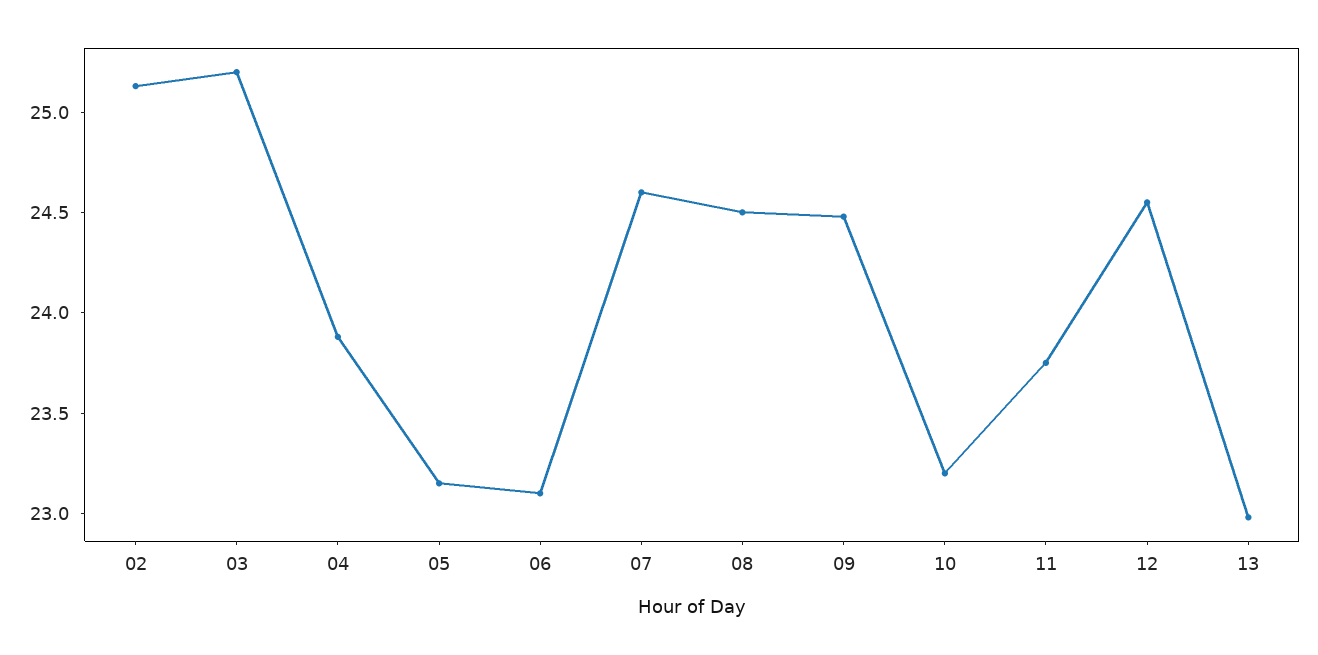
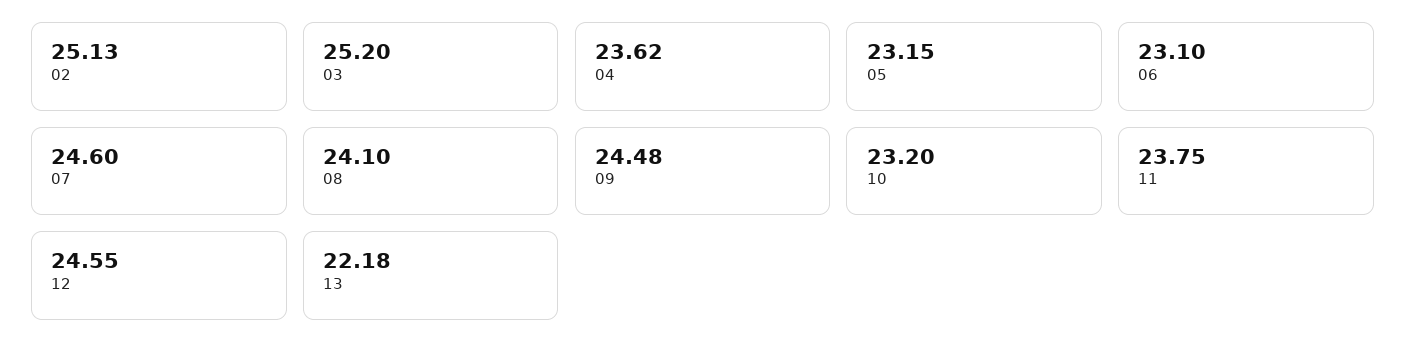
  {
    "02": 25.13,
    "03": 25.2,
-   "04": 23.9,
+   "04": 23.62,
    "05": 23.15,
    "06": 23.1,
    "07": 24.6,
-   "08": 24.5,
+   "08": 24.1,
    "09": 24.48,
    "10": 23.2,
    "11": 23.75,
    "12": 24.55,
-   "13": 23
+   "13": 22.18
  }

